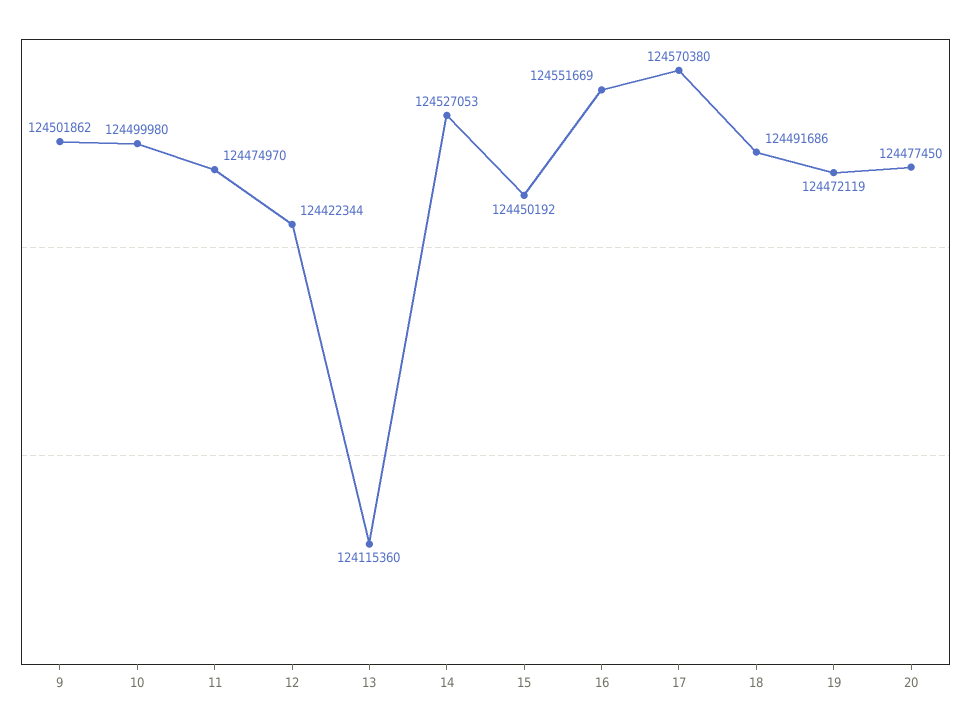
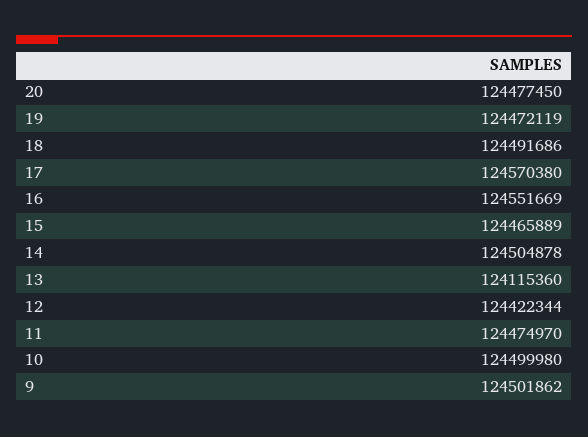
  {
    "9": 124501862,
    "10": 124499980,
    "11": 124474970,
    "12": 124422344,
    "13": 124115360,
-   "14": 124527053,
+   "14": 124504878,
-   "15": 124450192,
+   "15": 124465889,
    "16": 124551669,
    "17": 124570380,
    "18": 124491686,
    "19": 124472119,
    "20": 124477450
  }

